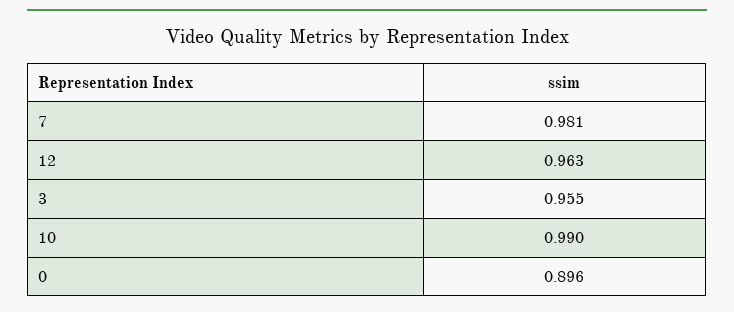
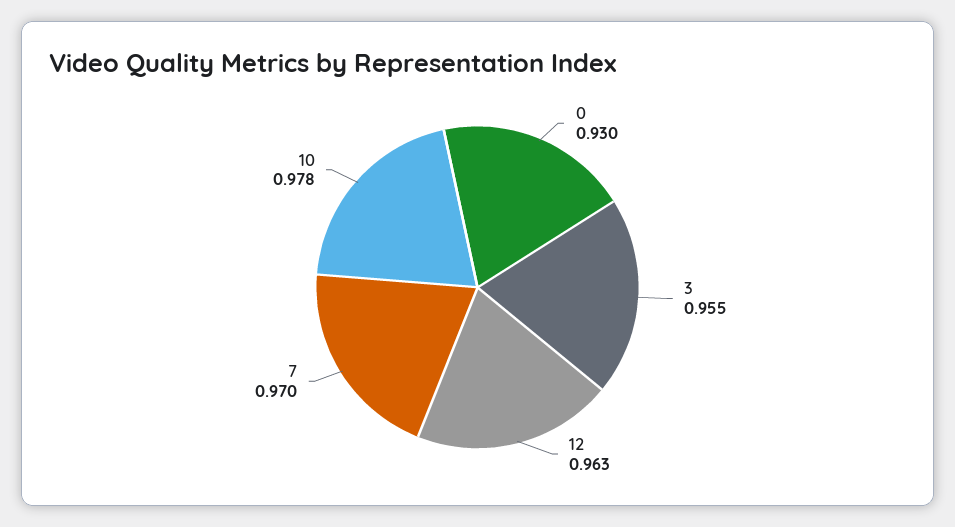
  {
-   "7": 0.981,
+   "7": 0.97,
    "12": 0.963,
    "3": 0.955,
-   "10": 0.99,
+   "10": 0.978,
-   "0": 0.896
+   "0": 0.93
  }

